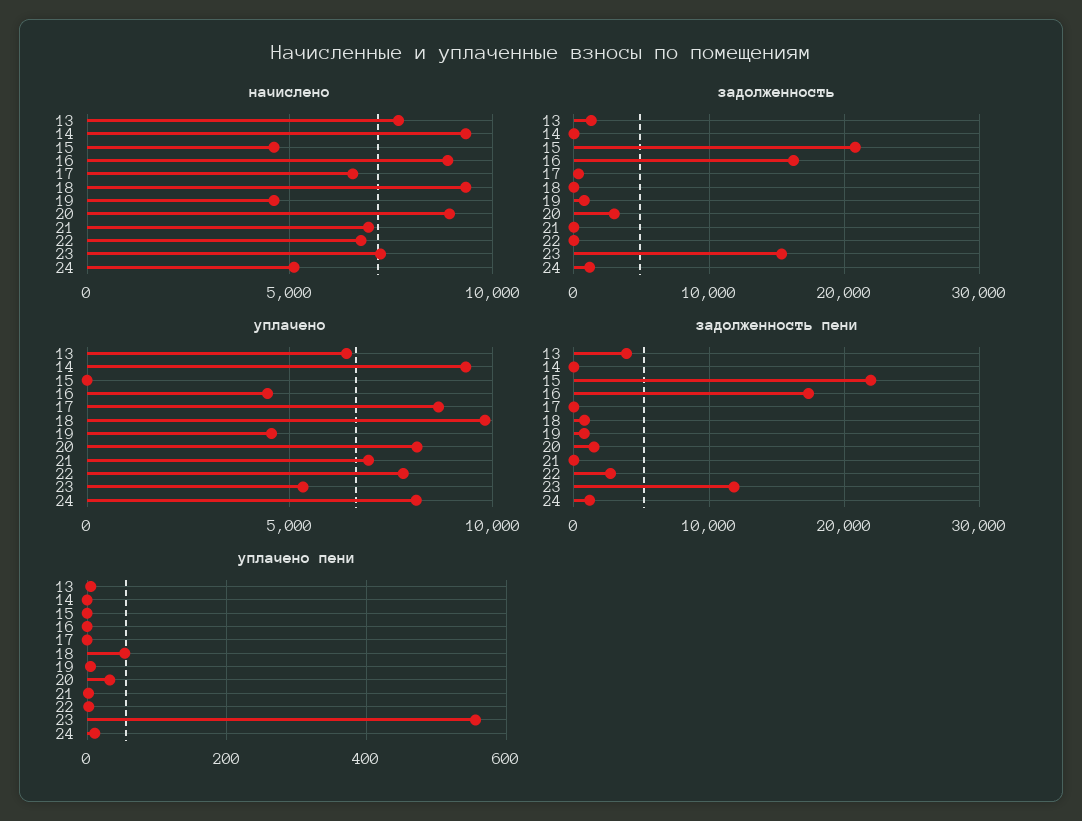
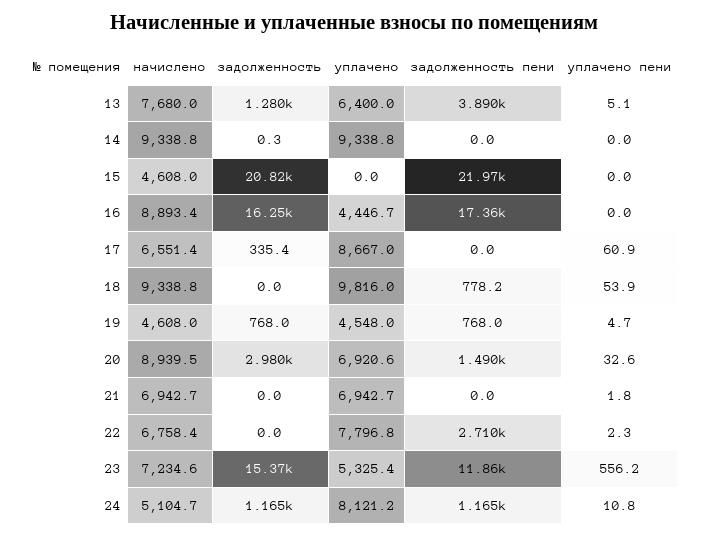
  {
    "начислено": {
      "13": 7680,
      "14": 9338.8,
      "15": 4608,
      "16": 8893.4,
      "17": 6551.4,
      "18": 9338.8,
      "19": 4608,
      "20": 8939.5,
      "21": 6942.7,
      "22": 6758.4,
      "23": 7234.6,
      "24": 5104.7
    },
    "задолженность": {
      "13": 1280,
      "14": 0.3,
      "15": 20820,
      "16": 16250,
      "17": 335.4,
      "18": 0,
      "19": 768,
      "20": 2980,
      "21": 0,
      "22": 0,
      "23": 15370,
      "24": 1165
    },
    "уплачено": {
      "13": 6400,
      "14": 9338.8,
      "15": 0,
      "16": 4446.7,
      "17": 8667,
      "18": 9816,
      "19": 4548,
-     "20": 8000,
+     "20": 6920.6,
      "21": 6942.7,
      "22": 7796.8,
      "23": 5325.4,
      "24": 8121.2
    },
    "задолженность пени": {
      "13": 3890,
      "14": 0,
      "15": 21970,
      "16": 17360,
      "17": 0,
      "18": 778.2,
      "19": 768,
      "20": 1490,
      "21": 0,
      "22": 2710,
      "23": 11860,
      "24": 1165
    },
    "уплачено пени": {
      "13": 5.1,
      "14": 0,
      "15": 0,
      "16": 0,
-     "17": 0,
+     "17": 60.9,
      "18": 53.9,
      "19": 4.7,
      "20": 32.6,
      "21": 1.8,
      "22": 2.3,
      "23": 556.2,
      "24": 10.8
    }
  }

